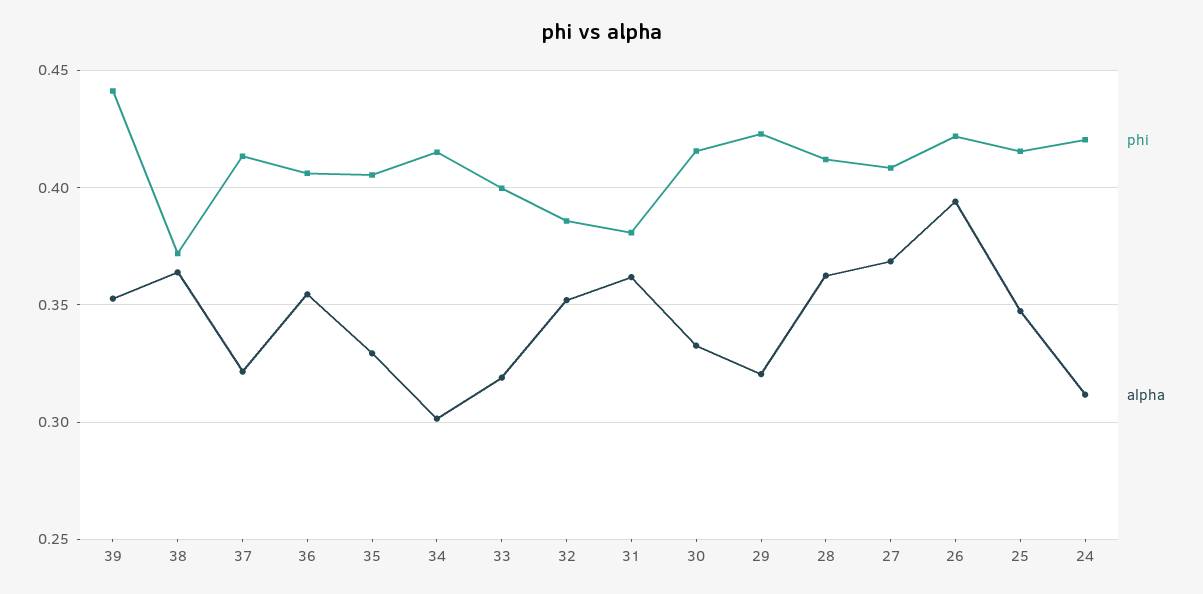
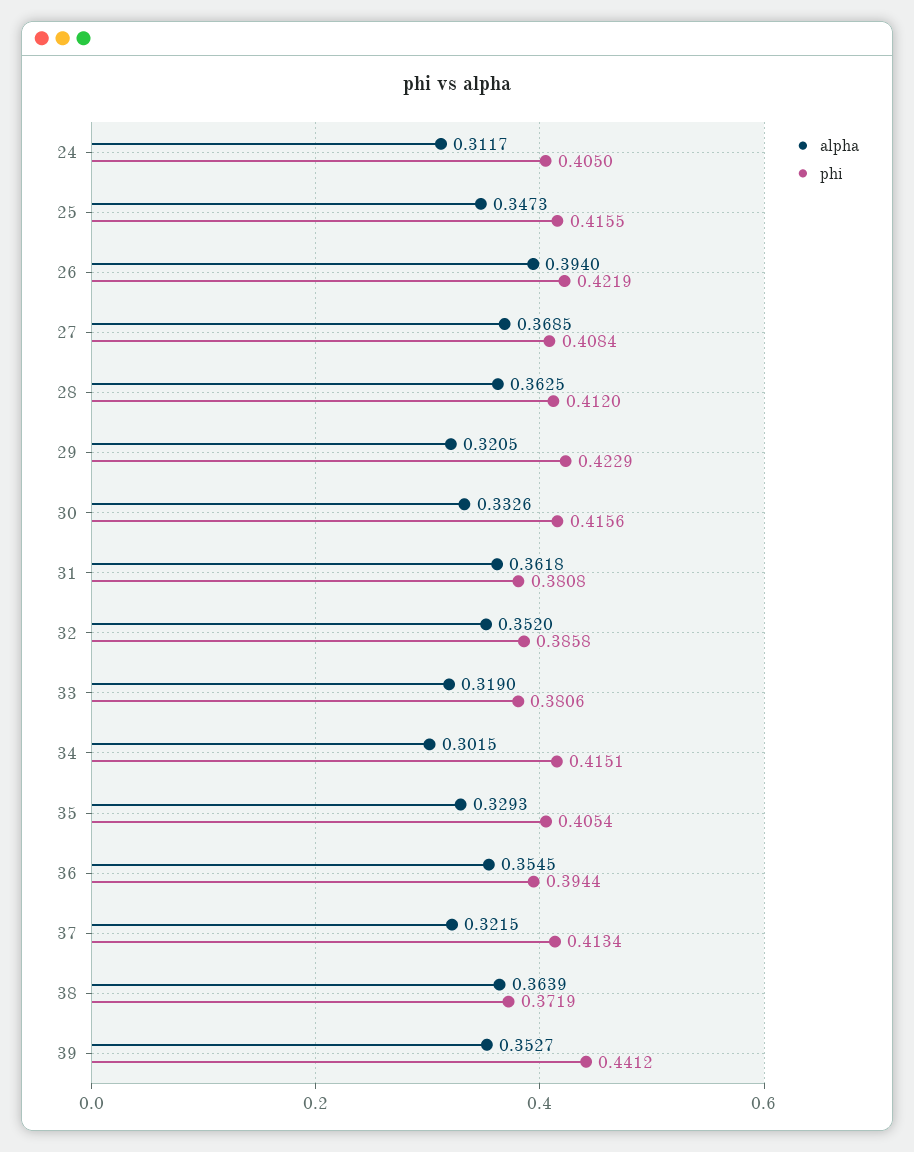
  {
    "phi": {
      "39": 0.4412,
      "38": 0.3719,
      "37": 0.4134,
-     "36": 0.405,
+     "36": 0.3944,
      "35": 0.4054,
      "34": 0.4151,
-     "33": 0.4,
+     "33": 0.3806,
      "32": 0.3858,
      "31": 0.3808,
      "30": 0.4156,
      "29": 0.4229,
      "28": 0.412,
      "27": 0.4084,
      "26": 0.4219,
      "25": 0.4155,
-     "24": 0.42
+     "24": 0.405
    },
    "alpha": {
      "39": 0.3527,
      "38": 0.3639,
      "37": 0.3215,
      "36": 0.3545,
      "35": 0.3293,
      "34": 0.3015,
      "33": 0.319,
      "32": 0.352,
      "31": 0.3618,
      "30": 0.3326,
      "29": 0.3205,
      "28": 0.3625,
      "27": 0.3685,
      "26": 0.394,
      "25": 0.3473,
      "24": 0.3117
    }
  }

